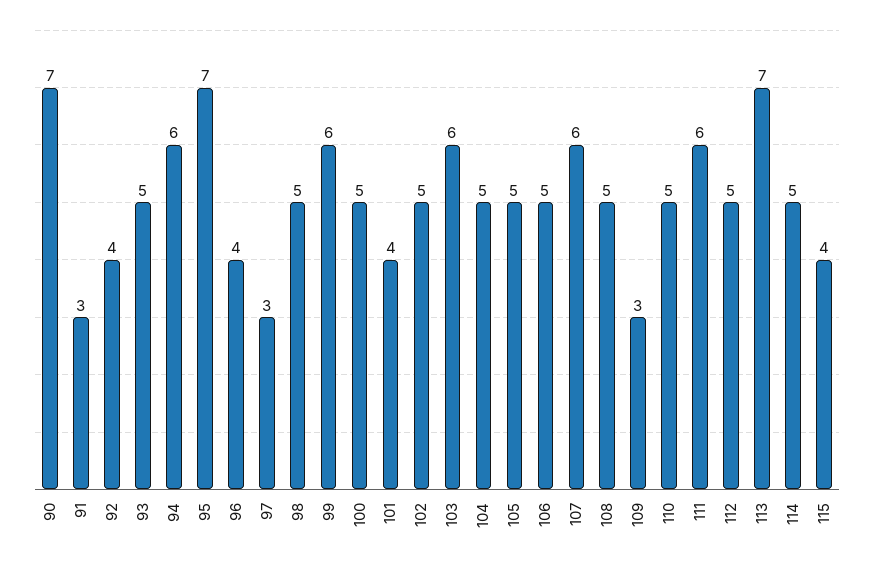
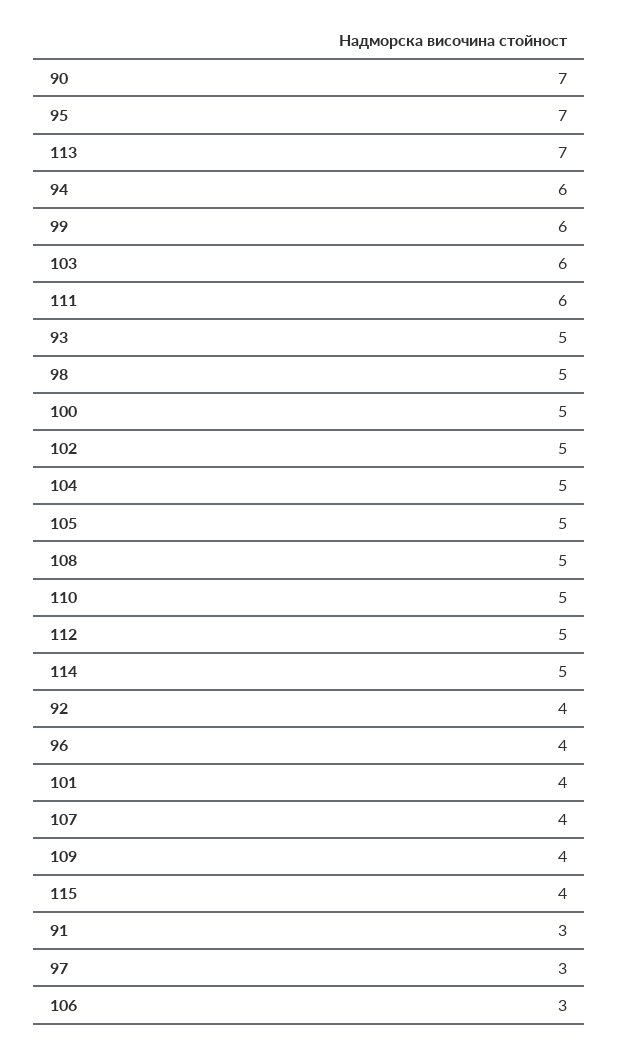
  {
    "90": 7,
    "91": 3,
    "92": 4,
    "93": 5,
    "94": 6,
    "95": 7,
    "96": 4,
    "97": 3,
    "98": 5,
    "99": 6,
    "100": 5,
    "101": 4,
    "102": 5,
    "103": 6,
    "104": 5,
    "105": 5,
-   "106": 5,
+   "106": 3,
-   "107": 6,
+   "107": 4,
    "108": 5,
-   "109": 3,
+   "109": 4,
    "110": 5,
    "111": 6,
    "112": 5,
    "113": 7,
    "114": 5,
    "115": 4
  }

